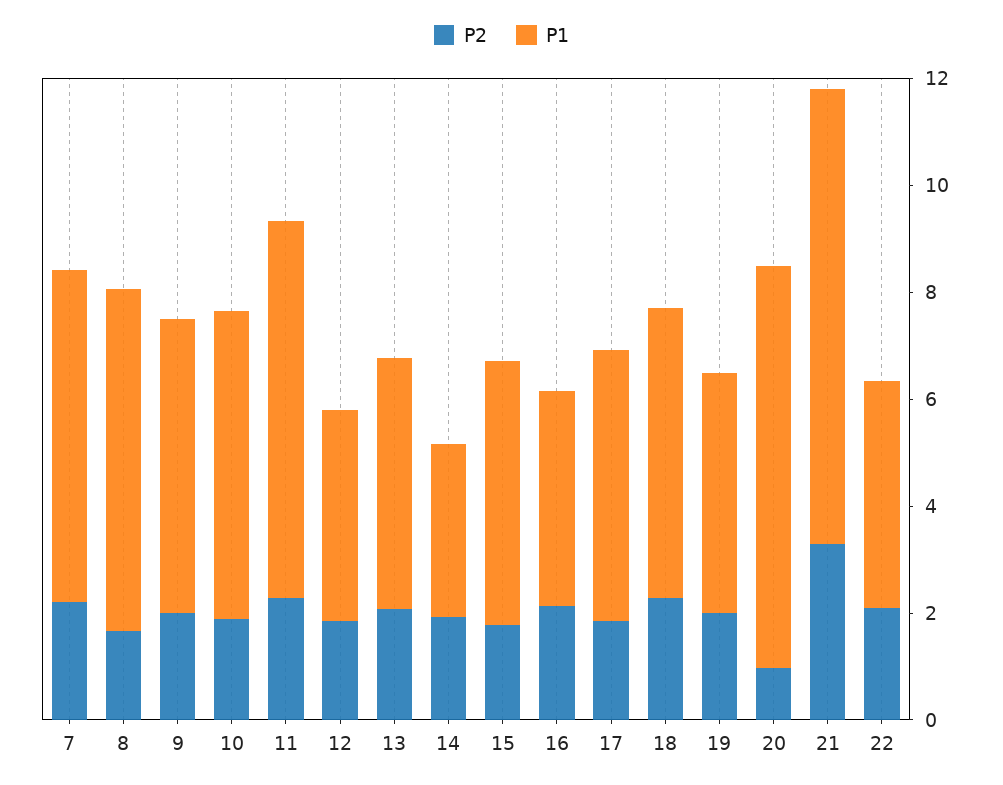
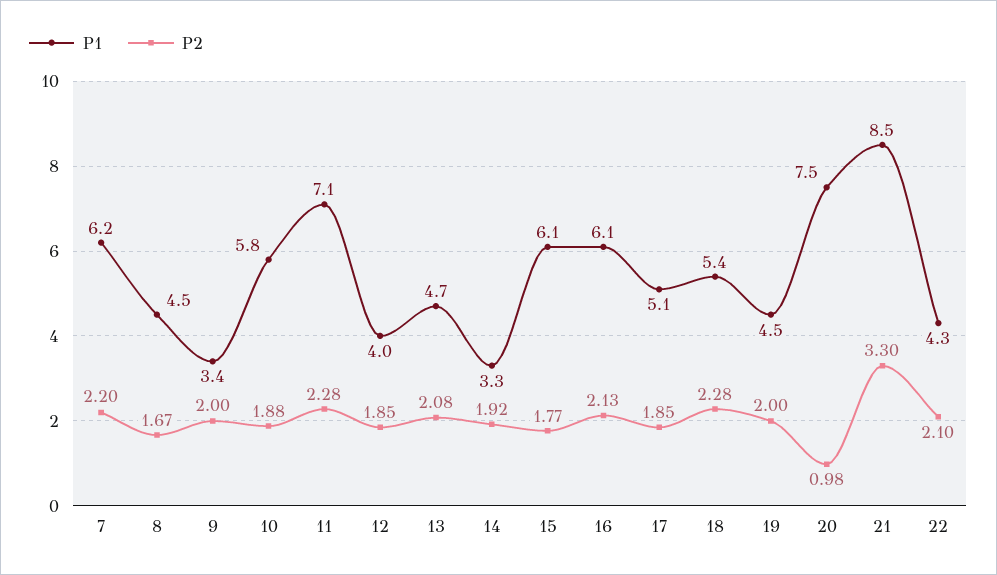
  {
    "P2": {
      "7": 2.2,
      "8": 1.67,
      "9": 2,
      "10": 1.88,
      "11": 2.28,
      "12": 1.85,
      "13": 2.08,
      "14": 1.92,
      "15": 1.77,
      "16": 2.13,
      "17": 1.85,
      "18": 2.28,
      "19": 2,
      "20": 0.98,
      "21": 3.3,
      "22": 2.1
    },
    "P1": {
      "7": 6.2,
-     "8": 6.5,
+     "8": 4.5,
-     "9": 5.5,
+     "9": 3.4,
      "10": 5.8,
      "11": 7.1,
      "12": 4,
      "13": 4.7,
      "14": 3.3,
-     "15": 5,
+     "15": 6.1,
-     "16": 4,
+     "16": 6.1,
      "17": 5.1,
      "18": 5.4,
      "19": 4.5,
      "20": 7.5,
      "21": 8.5,
      "22": 4.3
    }
  }

